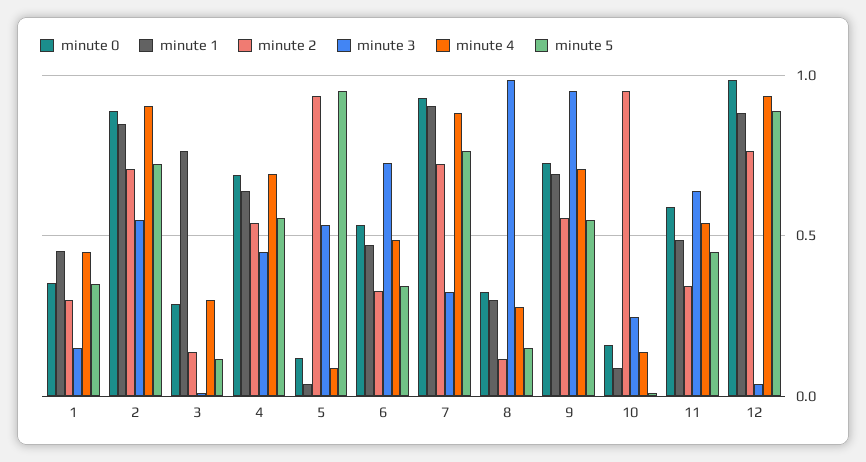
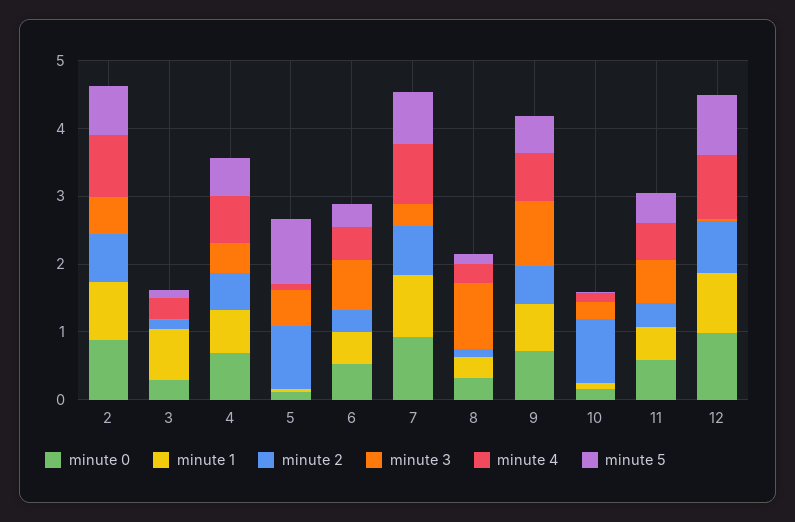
  {
    "minute 0": {
-     "1": 0.35,
      "2": 0.9,
      "3": 0.3,
      "4": 0.7,
      "5": 0.1,
      "6": 0.55,
      "7": 0.95,
      "8": 0.3,
      "9": 0.75,
      "10": 0.15,
      "11": 0.6,
      "12": 1
    },
    "minute 1": {
-     "1": 0.45,
      "2": 0.85,
      "3": 0.75,
      "4": 0.65,
      "5": 0.05,
      "6": 0.45,
      "7": 0.9,
      "8": 0.3,
      "9": 0.7,
      "10": 0.1,
      "11": 0.5,
      "12": 0.9
    },
    "minute 2": {
-     "1": 0.3,
      "2": 0.7,
      "3": 0.15,
      "4": 0.55,
      "5": 0.95,
      "6": 0.35,
      "7": 0.7,
      "8": 0.1,
      "9": 0.55,
      "10": 0.95,
      "11": 0.35,
      "12": 0.75
    },
    "minute 3": {
-     "1": 0.15,
      "2": 0.55,
      "3": 0,
      "4": 0.45,
      "5": 0.55,
      "6": 0.75,
      "7": 0.3,
      "8": 1,
      "9": 0.95,
      "10": 0.25,
      "11": 0.65,
      "12": 0.05
    },
    "minute 4": {
-     "1": 0.45,
      "2": 0.9,
      "3": 0.3,
      "4": 0.7,
      "5": 0.1,
      "6": 0.5,
      "7": 0.9,
      "8": 0.3,
      "9": 0.7,
      "10": 0.15,
      "11": 0.55,
      "12": 0.95
    },
    "minute 5": {
-     "1": 0.35,
      "2": 0.7,
      "3": 0.1,
      "4": 0.55,
      "5": 0.95,
      "6": 0.35,
      "7": 0.75,
      "8": 0.15,
      "9": 0.55,
      "10": 0,
      "11": 0.45,
      "12": 0.9
    }
  }

